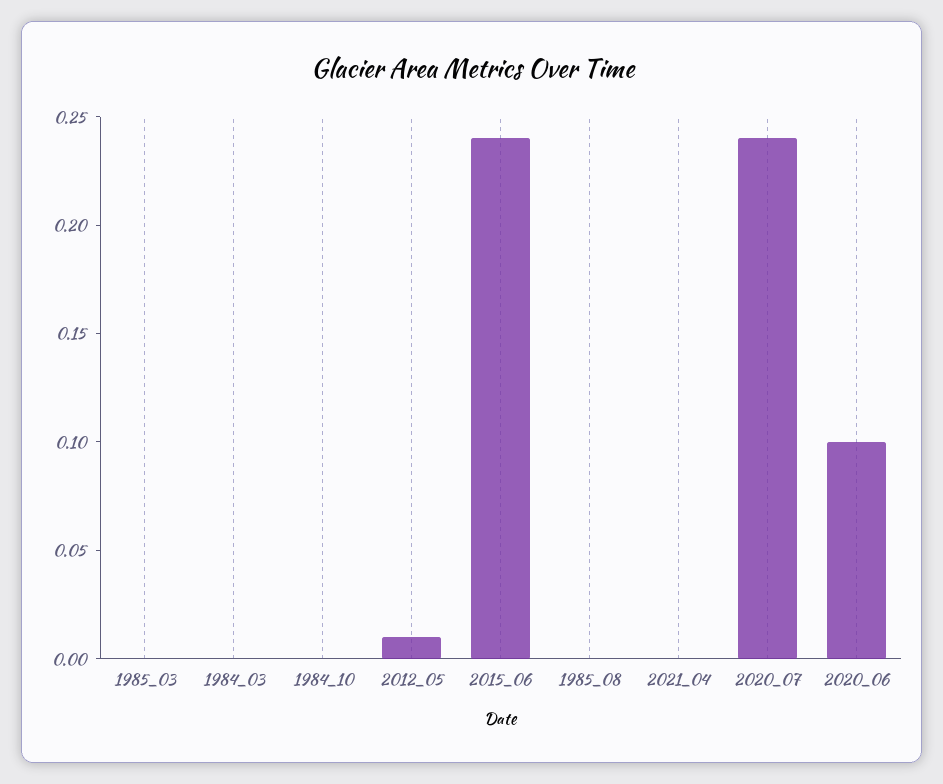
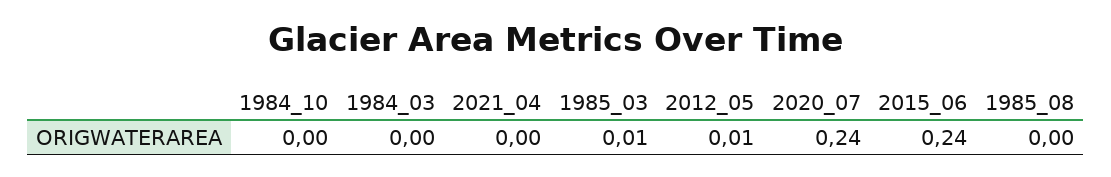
  {
-   "1985_03": 0,
+   "1985_03": 0.01,
    "1984_03": 0,
    "1984_10": 0,
    "2012_05": 0.01,
    "2015_06": 0.24,
    "1985_08": 0,
    "2021_04": 0,
-   "2020_07": 0.24,
+   "2020_07": 0.24
-   "2020_06": 0.1
  }

